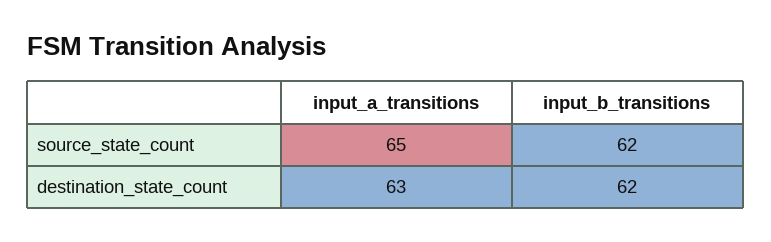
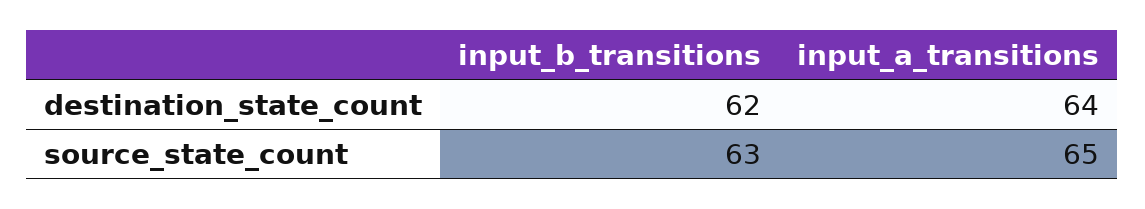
  {
    "input_a_transitions": {
      "source_state_count": 65,
-     "destination_state_count": 63
+     "destination_state_count": 64
    },
    "input_b_transitions": {
-     "source_state_count": 62,
+     "source_state_count": 63,
      "destination_state_count": 62
    }
  }

